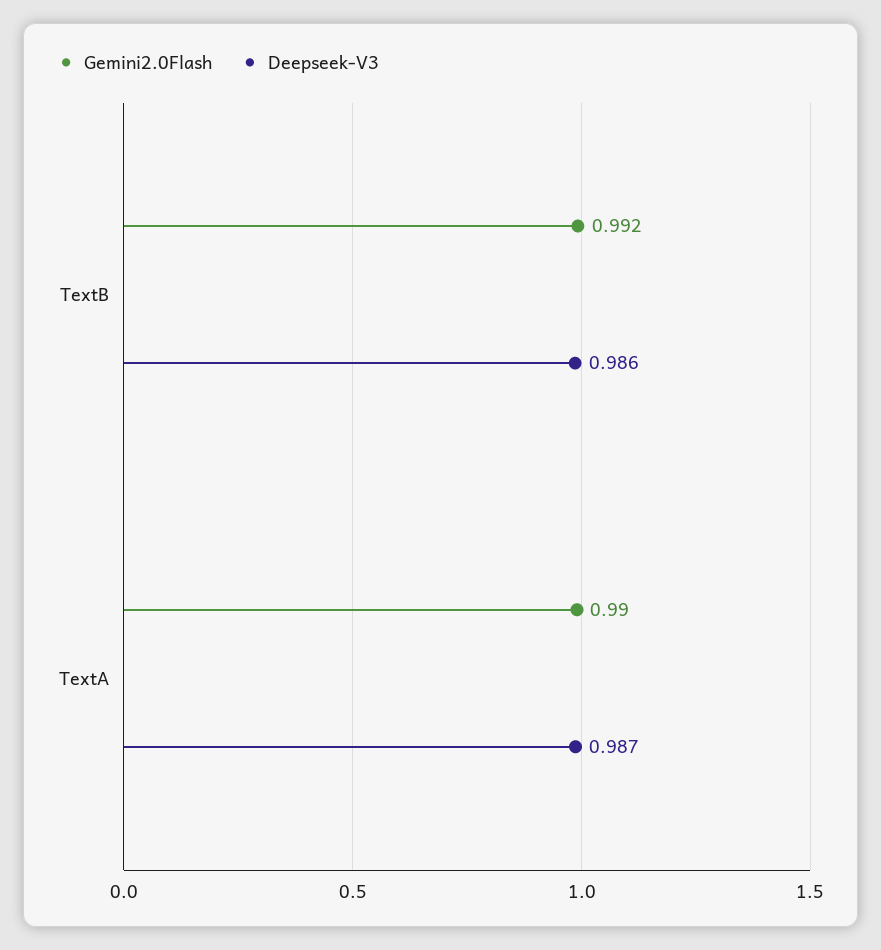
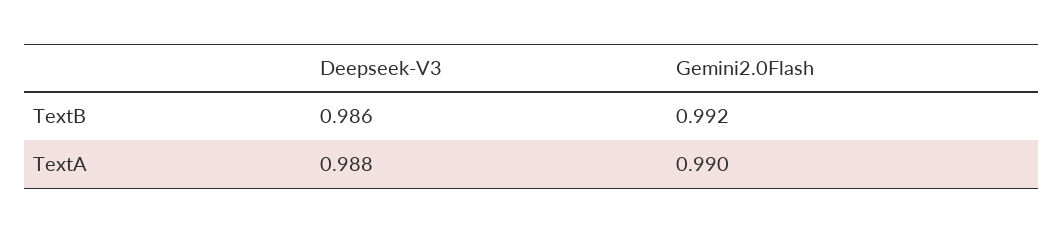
  {
    "Gemini2.0Flash": {
      "TextB": 0.992,
      "TextA": 0.99
    },
    "Deepseek-V3": {
      "TextB": 0.986,
-     "TextA": 0.987
+     "TextA": 0.988
    }
  }

